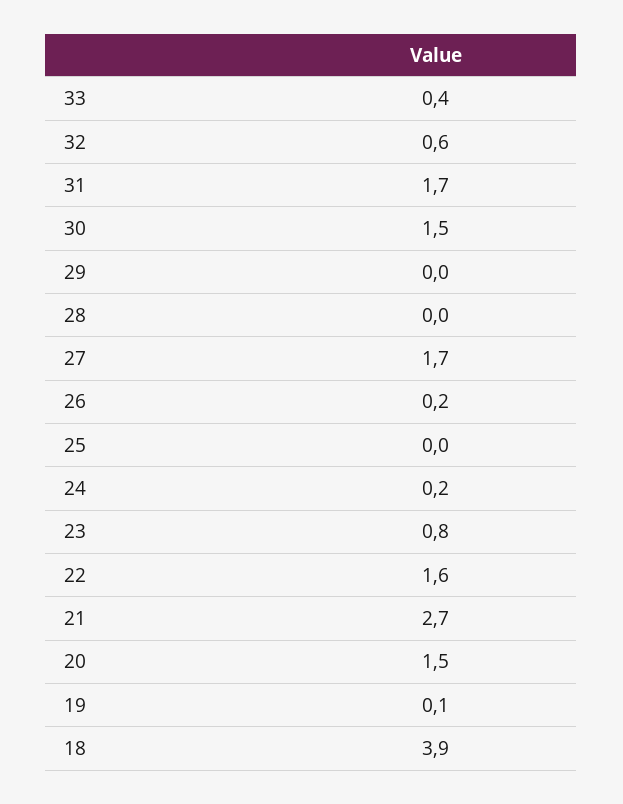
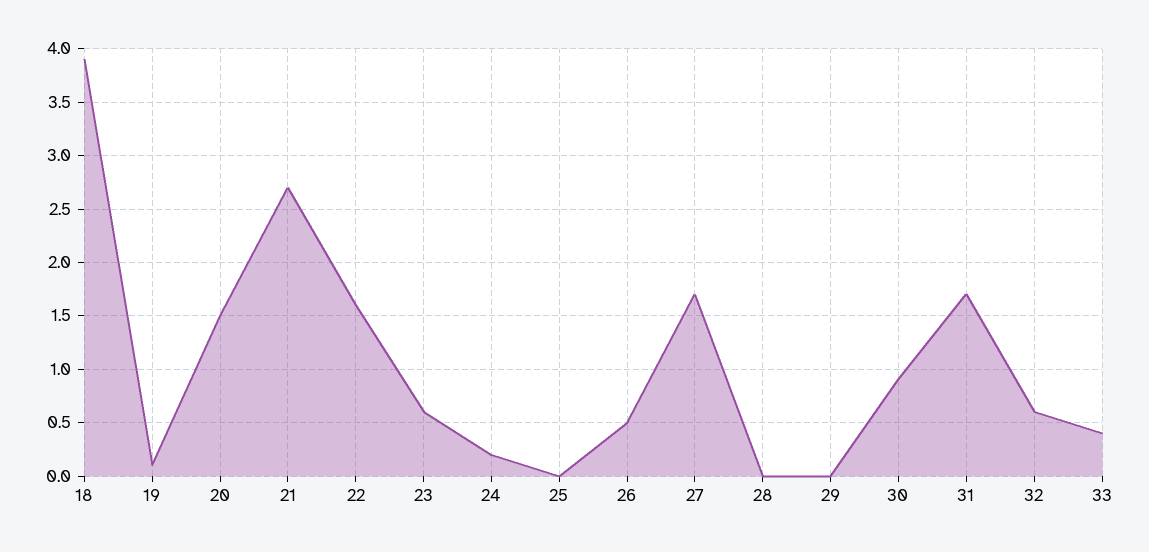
  {
    "33": 0.4,
    "32": 0.6,
    "31": 1.7,
-   "30": 1.5,
+   "30": 0.9,
    "29": 0,
    "28": 0,
    "27": 1.7,
-   "26": 0.2,
+   "26": 0.5,
    "25": 0,
    "24": 0.2,
-   "23": 0.8,
+   "23": 0.6,
    "22": 1.6,
    "21": 2.7,
    "20": 1.5,
    "19": 0.1,
    "18": 3.9
  }

